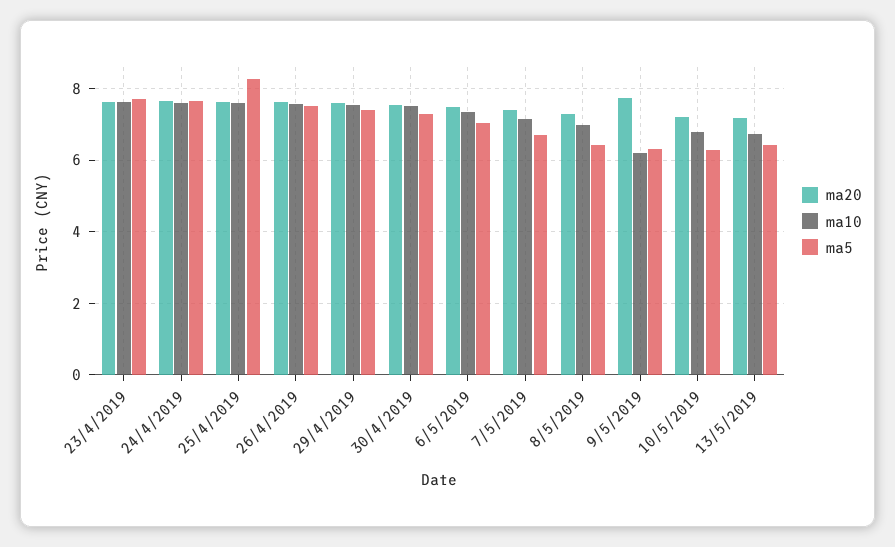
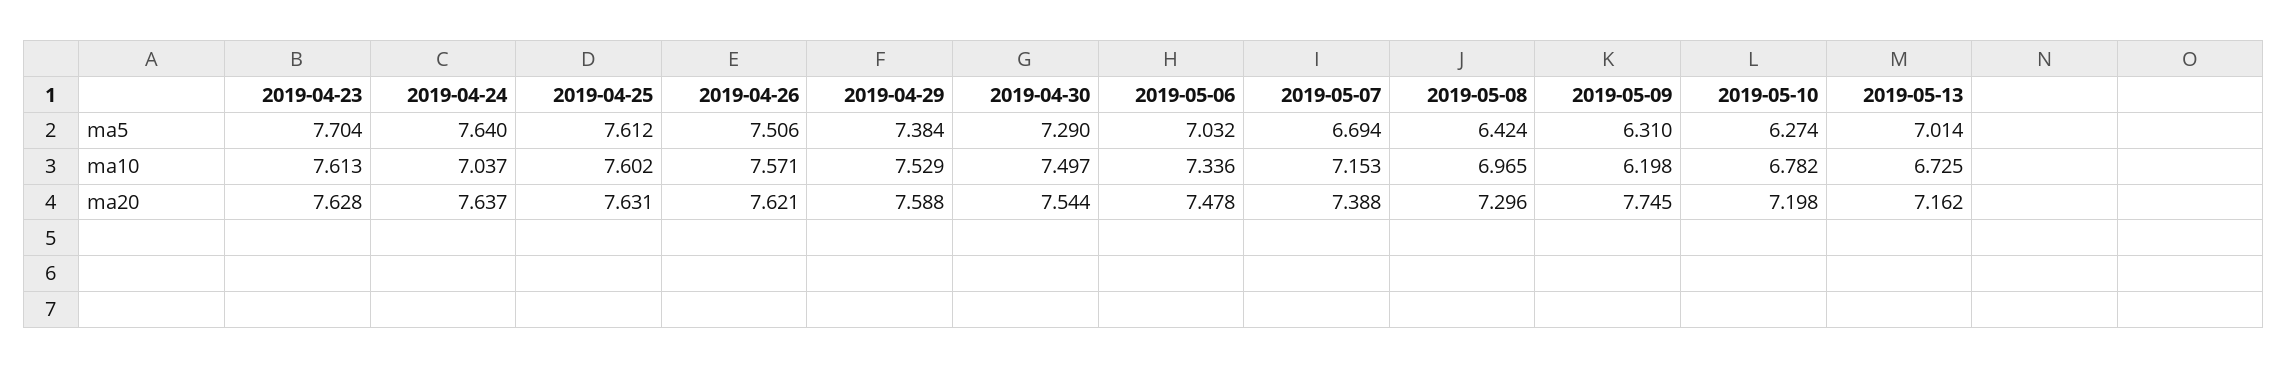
  {
    "ma20": {
      "23/4/2019": 7.628,
      "24/4/2019": 7.637,
      "25/4/2019": 7.631,
      "26/4/2019": 7.621,
      "29/4/2019": 7.588,
      "30/4/2019": 7.544,
      "6/5/2019": 7.478,
      "7/5/2019": 7.388,
      "8/5/2019": 7.296,
      "9/5/2019": 7.745,
      "10/5/2019": 7.198,
      "13/5/2019": 7.162
    },
    "ma10": {
      "23/4/2019": 7.613,
-     "24/4/2019": 7.6,
+     "24/4/2019": 7.037,
      "25/4/2019": 7.602,
      "26/4/2019": 7.571,
      "29/4/2019": 7.529,
      "30/4/2019": 7.497,
      "6/5/2019": 7.336,
      "7/5/2019": 7.153,
      "8/5/2019": 6.965,
      "9/5/2019": 6.198,
      "10/5/2019": 6.782,
      "13/5/2019": 6.725
    },
    "ma5": {
      "23/4/2019": 7.704,
      "24/4/2019": 7.64,
-     "25/4/2019": 8.2,
+     "25/4/2019": 7.612,
      "26/4/2019": 7.506,
      "29/4/2019": 7.384,
      "30/4/2019": 7.29,
      "6/5/2019": 7.032,
      "7/5/2019": 6.694,
      "8/5/2019": 6.424,
      "9/5/2019": 6.31,
      "10/5/2019": 6.274,
-     "13/5/2019": 6.4
+     "13/5/2019": 7.014
    }
  }

